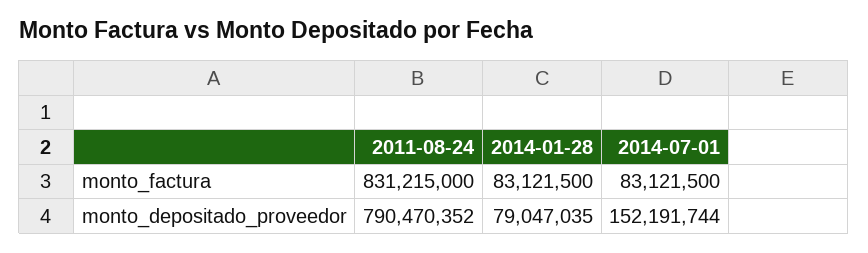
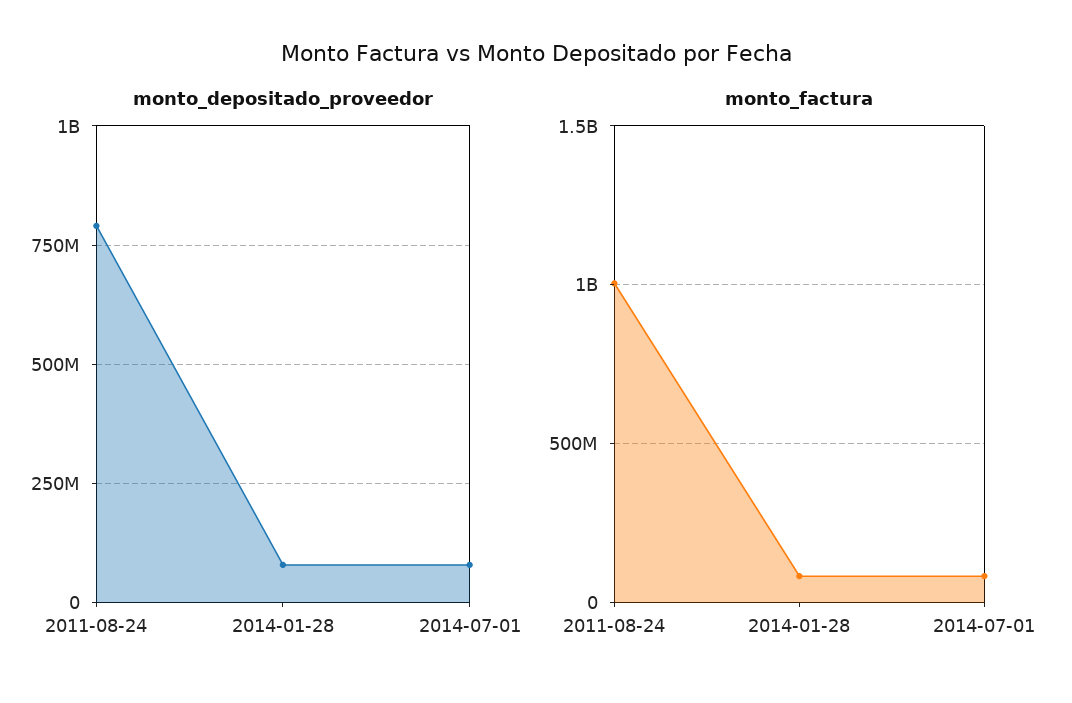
  {
    "monto_factura": {
-     "2011-08-24": 831215000,
+     "2011-08-24": 1000000000,
      "2014-01-28": 83121500,
      "2014-07-01": 83121500
    },
    "monto_depositado_proveedor": {
      "2011-08-24": 790470352,
      "2014-01-28": 79047035,
-     "2014-07-01": 152191744
+     "2014-07-01": 75000000
    }
  }

